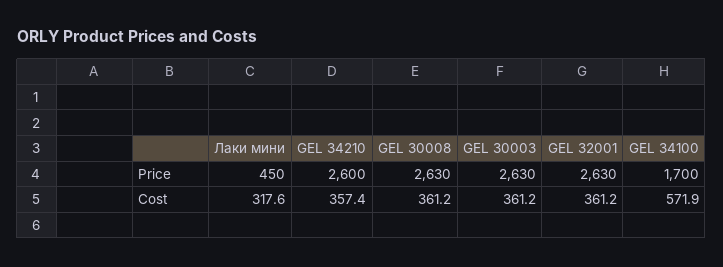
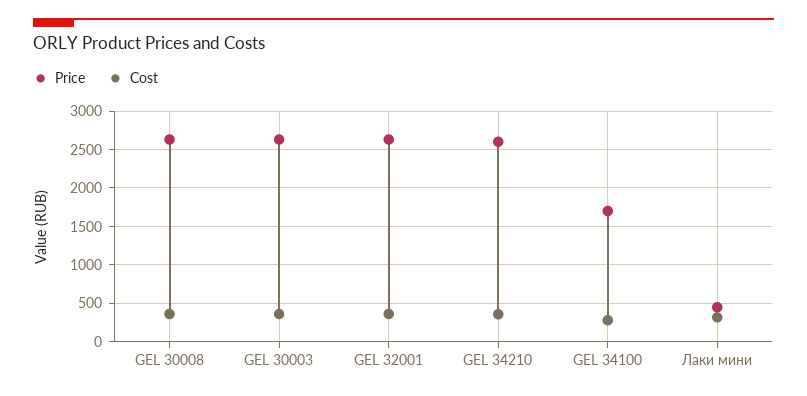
  {
    "Price": {
      "Лаки мини": 450,
      "GEL 34210": 2600,
      "GEL 30008": 2630,
      "GEL 30003": 2630,
      "GEL 32001": 2630,
      "GEL 34100": 1700
    },
    "Cost": {
      "Лаки мини": 317.6,
      "GEL 34210": 357.4,
      "GEL 30008": 361.2,
      "GEL 30003": 361.2,
      "GEL 32001": 361.2,
-     "GEL 34100": 571.9
+     "GEL 34100": 300
    }
  }

